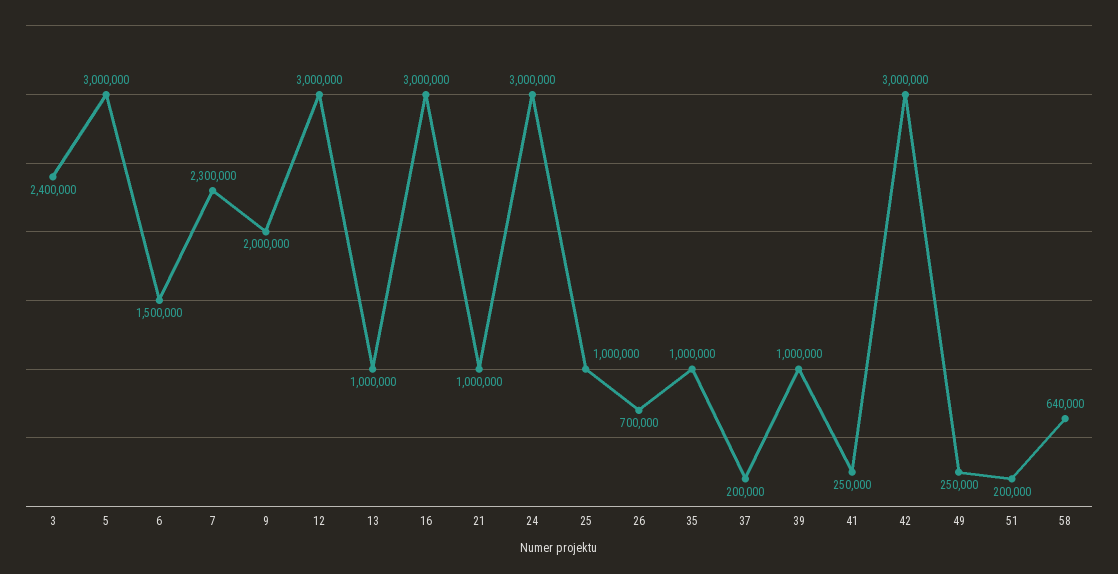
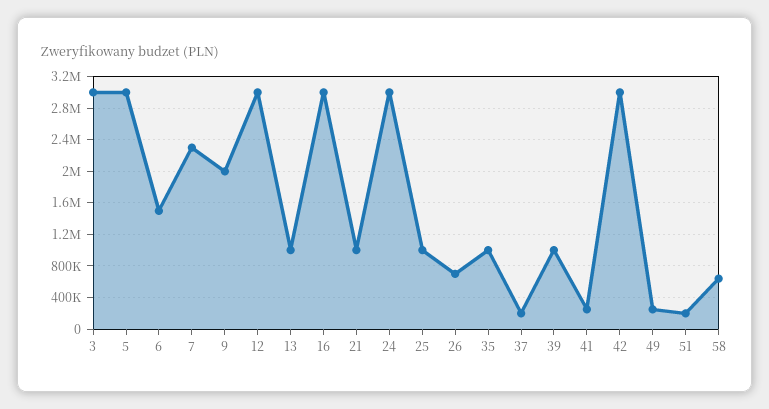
  {
-   "3": 2400000,
+   "3": 3000000,
    "5": 3000000,
    "6": 1500000,
    "7": 2300000,
    "9": 2000000,
    "12": 3000000,
    "13": 1000000,
    "16": 3000000,
    "21": 1000000,
    "24": 3000000,
    "25": 1000000,
    "26": 700000,
    "35": 1000000,
    "37": 200000,
    "39": 1000000,
    "41": 250000,
    "42": 3000000,
    "49": 250000,
    "51": 200000,
    "58": 640000
  }

